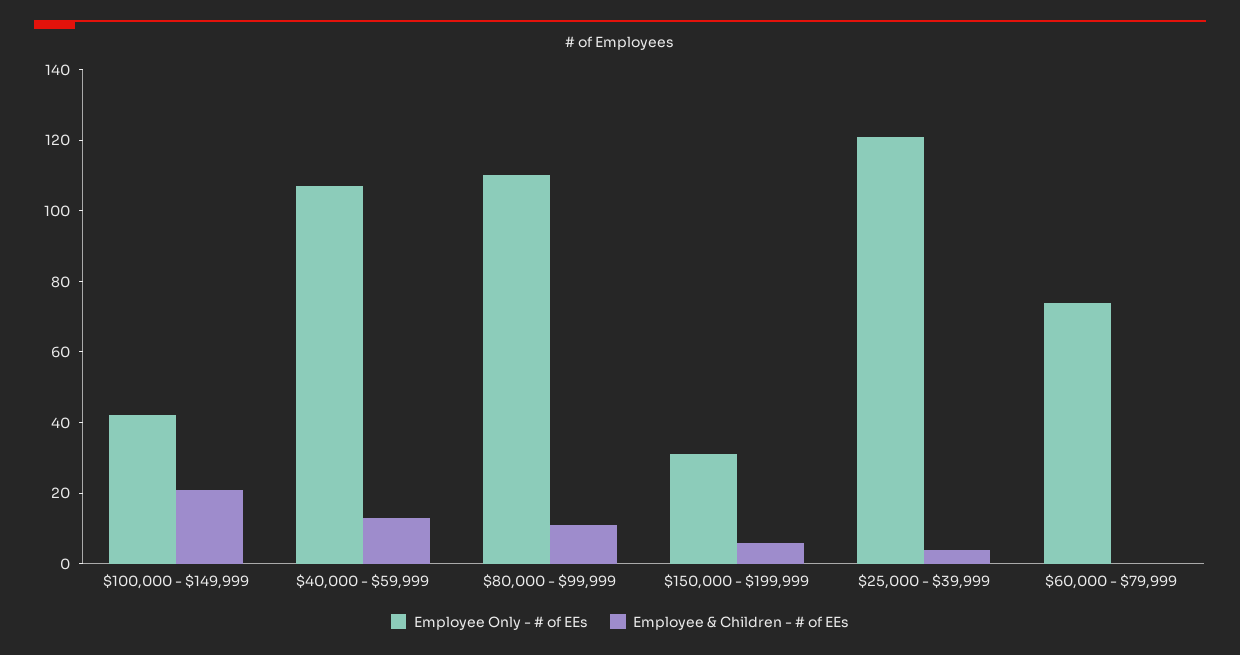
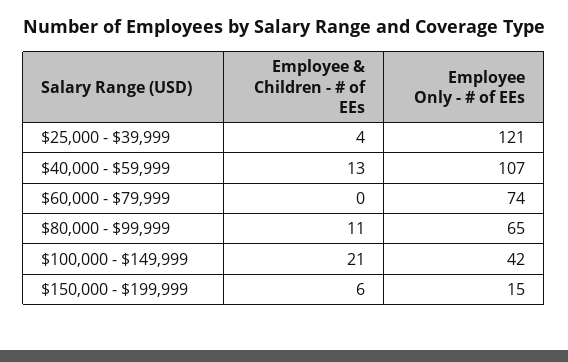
  {
    "Employee Only - # of EEs": {
      "$100,000 - $149,999": 42,
      "$40,000 - $59,999": 107,
-     "$80,000 - $99,999": 110,
+     "$80,000 - $99,999": 65,
-     "$150,000 - $199,999": 30,
+     "$150,000 - $199,999": 15,
      "$25,000 - $39,999": 121,
      "$60,000 - $79,999": 74
    },
    "Employee & Children - # of EEs": {
      "$100,000 - $149,999": 21,
      "$40,000 - $59,999": 13,
      "$80,000 - $99,999": 11,
      "$150,000 - $199,999": 6,
      "$25,000 - $39,999": 4,
      "$60,000 - $79,999": 0
    }
  }

